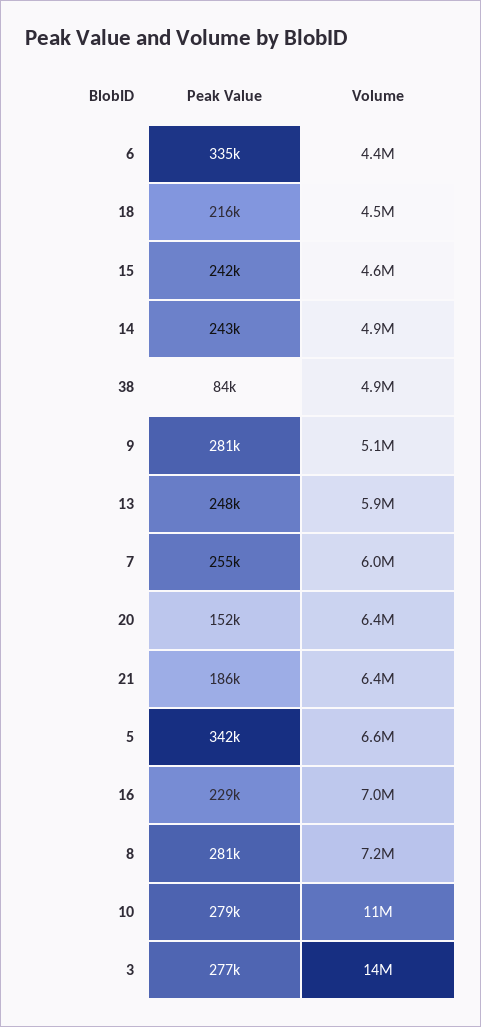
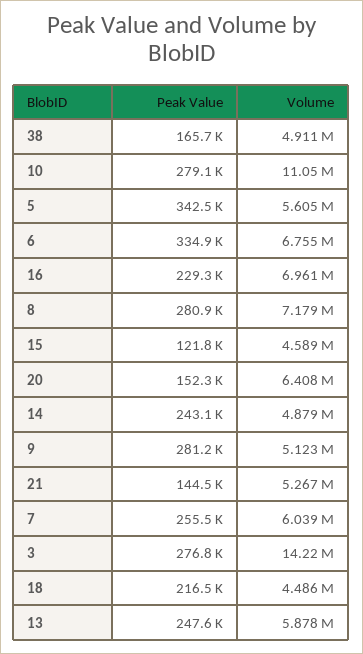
  {
    "Peak Value": {
      "6": 334900,
      "18": 216500,
-     "15": 242000,
+     "15": 121800,
      "14": 243100,
-     "38": 84000,
+     "38": 165700,
      "9": 281200,
      "13": 247600,
      "7": 255500,
      "20": 152300,
-     "21": 186000,
+     "21": 144500,
      "5": 342500,
      "16": 229300,
      "8": 280900,
      "10": 279100,
      "3": 276800
    },
    "Volume": {
-     "6": 4400000,
+     "6": 6755000,
      "18": 4486000,
      "15": 4589000,
      "14": 4879000,
      "38": 4911000,
      "9": 5123000,
      "13": 5878000,
      "7": 6039000,
      "20": 6408000,
-     "21": 6400000,
+     "21": 5267000,
-     "5": 6600000,
+     "5": 5605000,
      "16": 6961000,
      "8": 7179000,
      "10": 11050000,
      "3": 14220000
    }
  }

